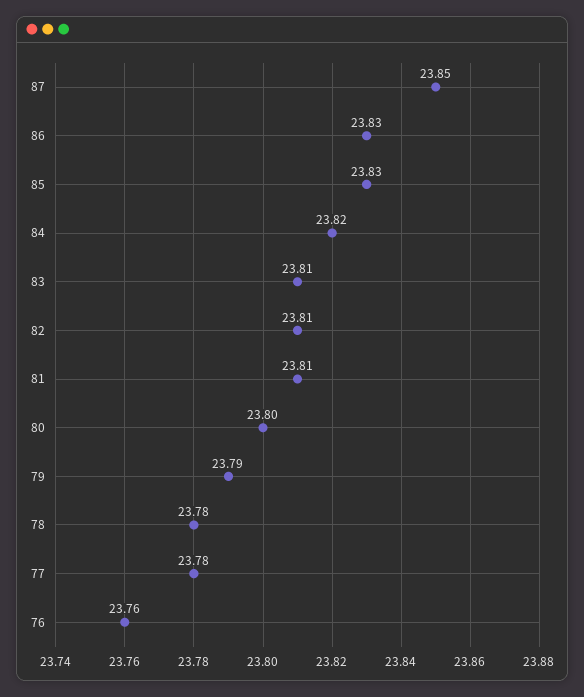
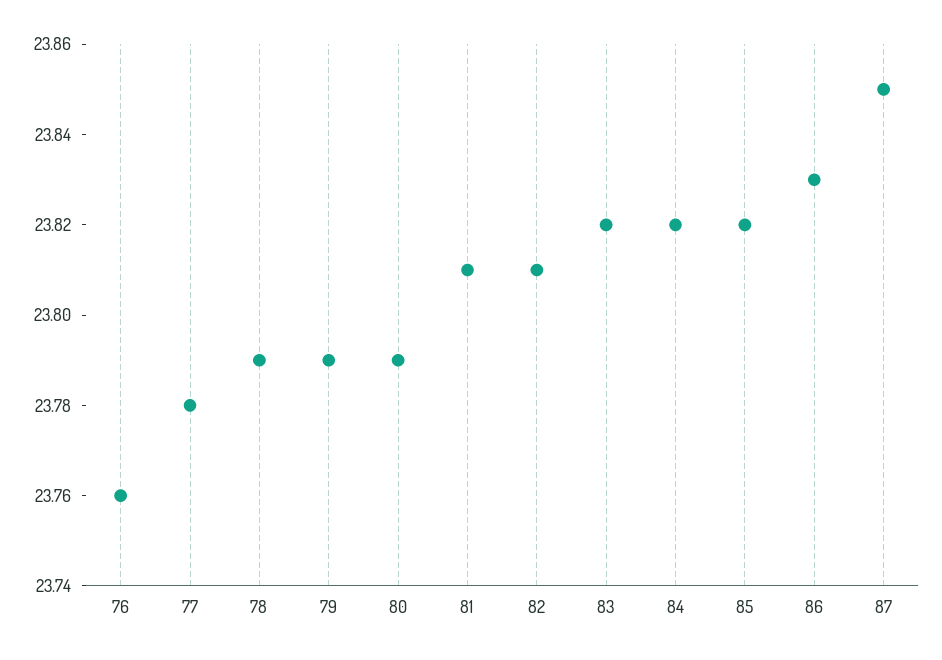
  {
    "87": 23.85,
    "86": 23.83,
-   "85": 23.83,
+   "85": 23.82,
    "84": 23.82,
-   "83": 23.81,
+   "83": 23.82,
    "82": 23.81,
    "81": 23.81,
-   "80": 23.8,
+   "80": 23.79,
    "79": 23.79,
-   "78": 23.78,
+   "78": 23.79,
    "77": 23.78,
    "76": 23.76
  }

